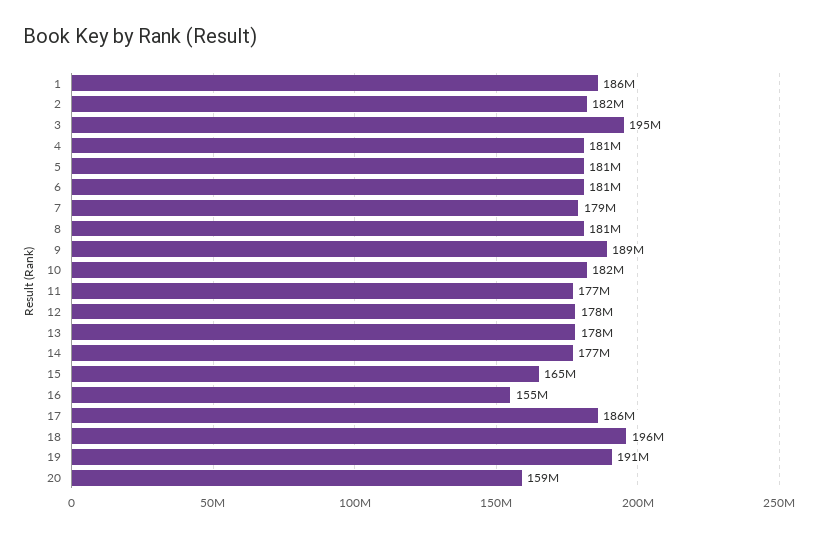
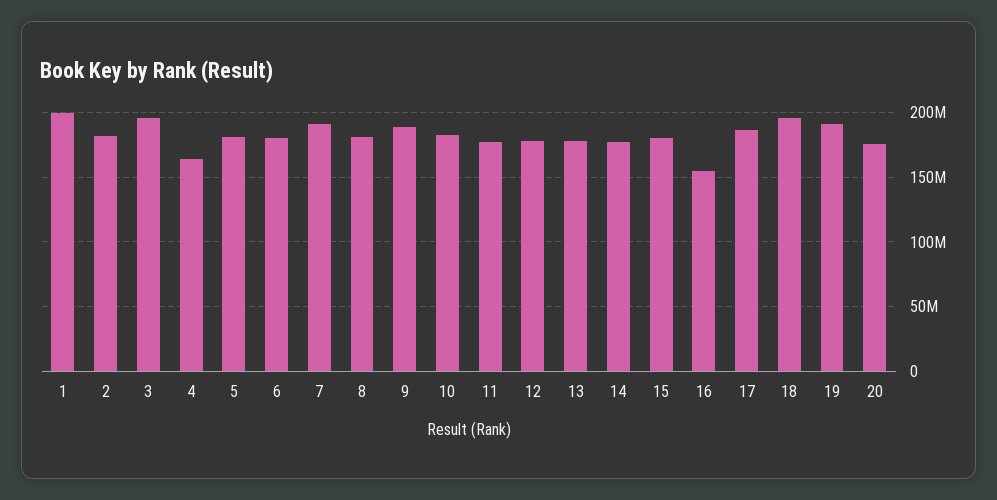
  {
-   "1": 186000000,
+   "1": 200000000,
    "2": 182000000,
    "3": 195000000,
-   "4": 181000000,
+   "4": 165000000,
    "5": 181000000,
    "6": 181000000,
-   "7": 179000000,
+   "7": 190000000,
    "8": 181000000,
    "9": 189000000,
    "10": 182000000,
    "11": 177000000,
    "12": 178000000,
    "13": 178000000,
    "14": 177000000,
-   "15": 165000000,
+   "15": 180000000,
    "16": 155000000,
    "17": 186000000,
    "18": 196000000,
    "19": 191000000,
-   "20": 159000000
+   "20": 175000000
  }

